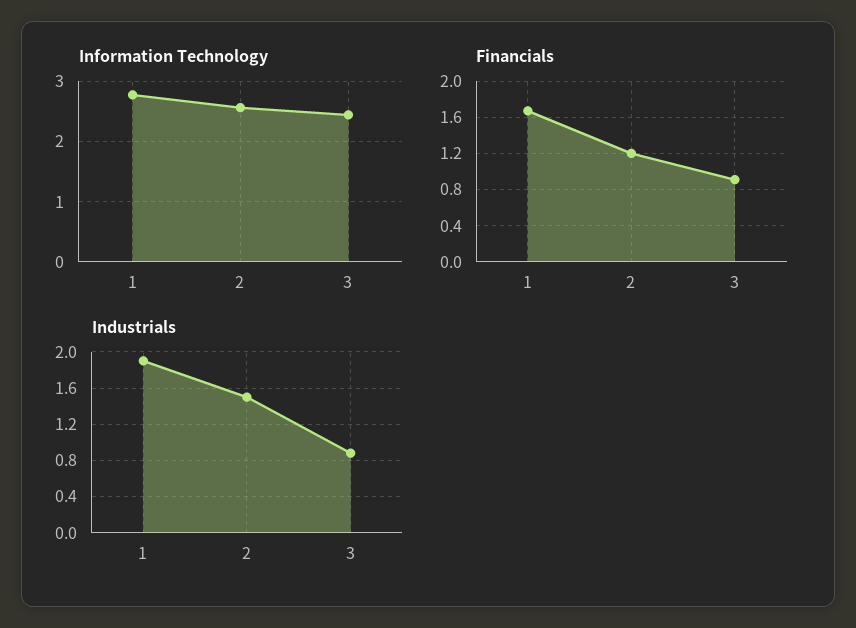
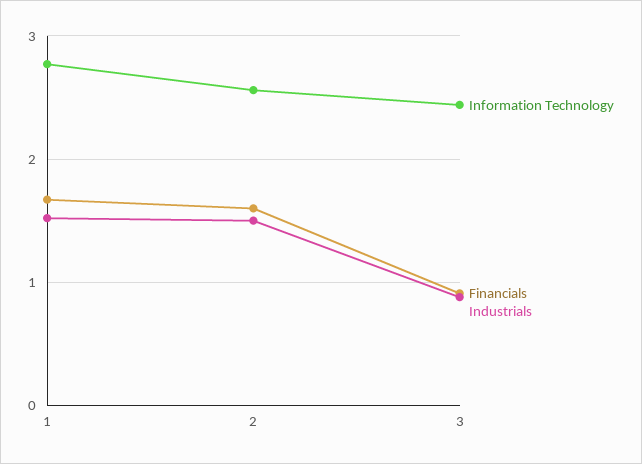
  {
    "Information Technology": {
      "1": 2.8,
      "2": 2.6,
      "3": 2.4
    },
    "Financials": {
      "1": 1.7,
-     "2": 1.2,
+     "2": 1.6,
      "3": 0.9
    },
    "Industrials": {
-     "1": 1.9,
+     "1": 1.5,
      "2": 1.5,
      "3": 0.9
    }
  }

